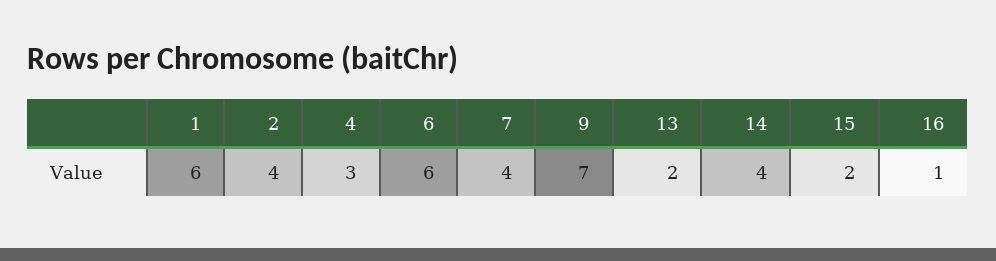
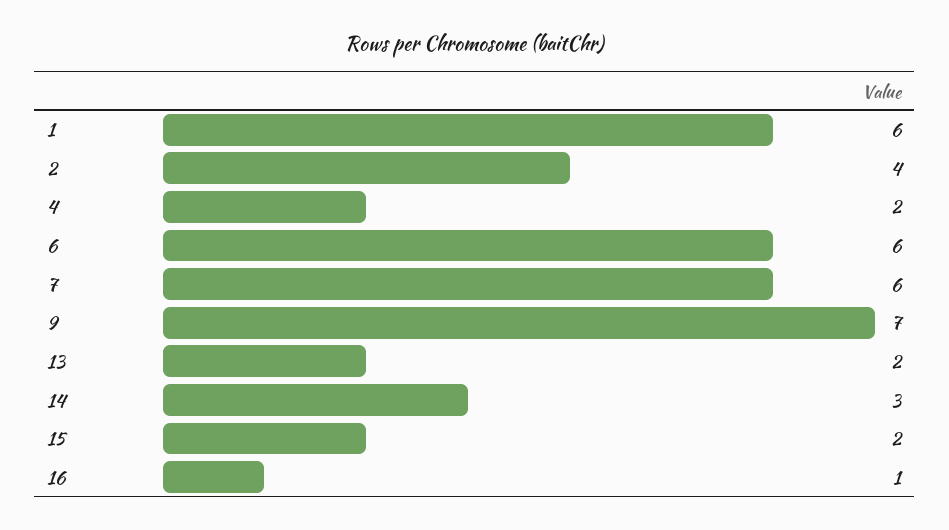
  {
    "1": 6,
    "2": 4,
-   "4": 3,
+   "4": 2,
    "6": 6,
-   "7": 4,
+   "7": 6,
    "9": 7,
    "13": 2,
-   "14": 4,
+   "14": 3,
    "15": 2,
    "16": 1
  }

